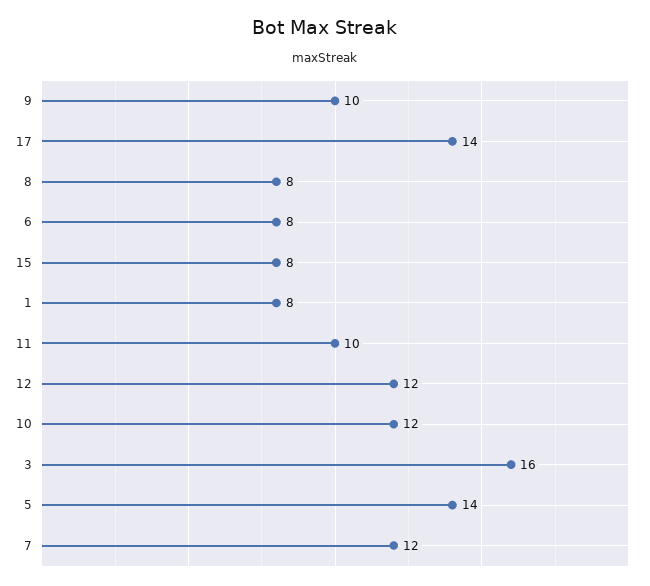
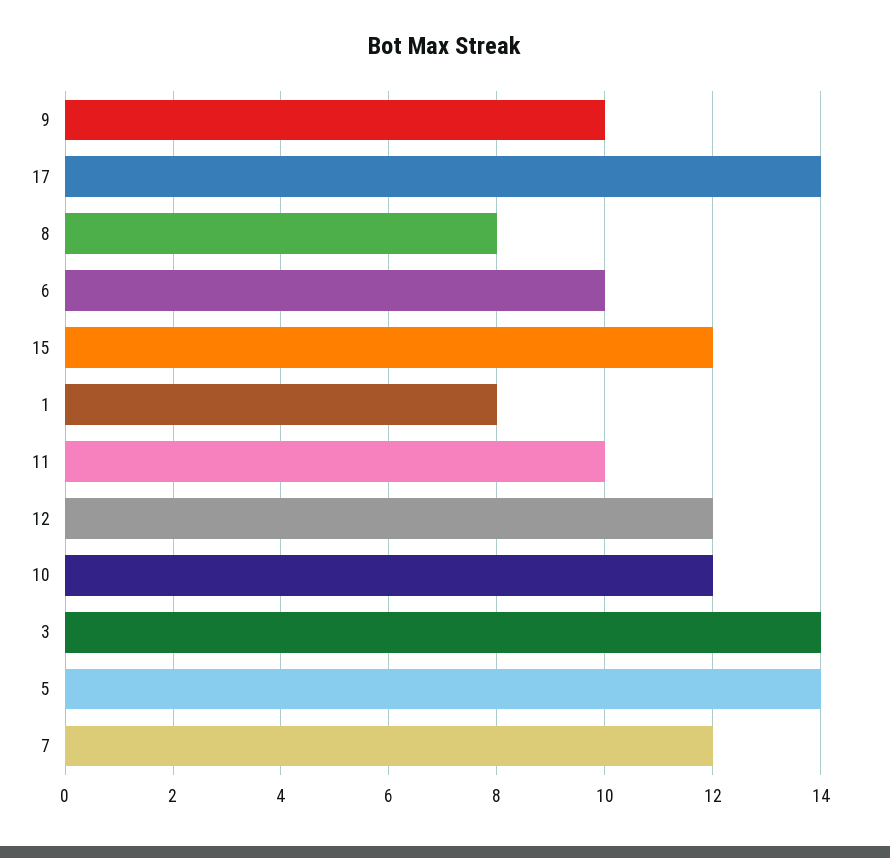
  {
    "9": 10,
    "17": 14,
    "8": 8,
-   "6": 8,
+   "6": 10,
-   "15": 8,
+   "15": 12,
    "1": 8,
    "11": 10,
    "12": 12,
    "10": 12,
-   "3": 16,
+   "3": 14,
    "5": 14,
    "7": 12
  }

